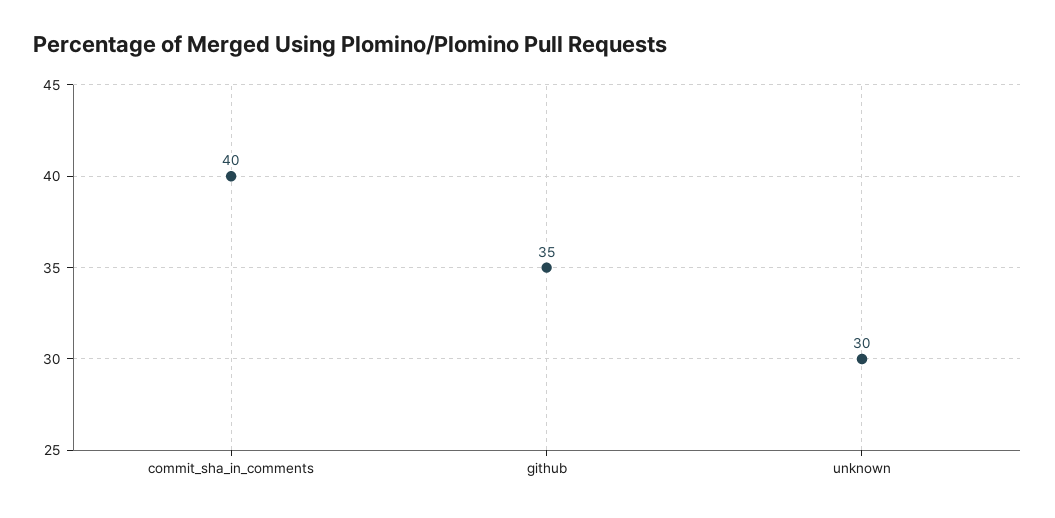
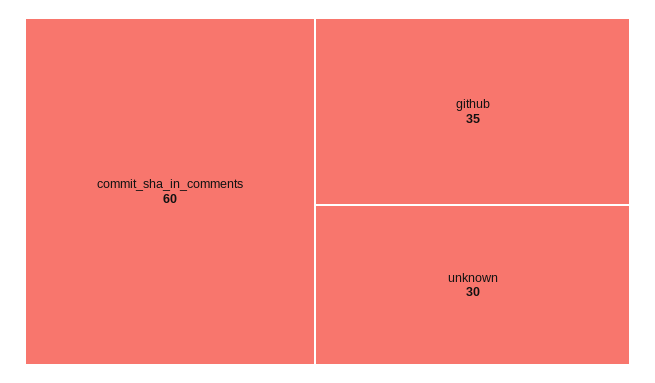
  {
-   "commit_sha_in_comments": 40,
+   "commit_sha_in_comments": 60,
    "github": 35,
    "unknown": 30
  }

